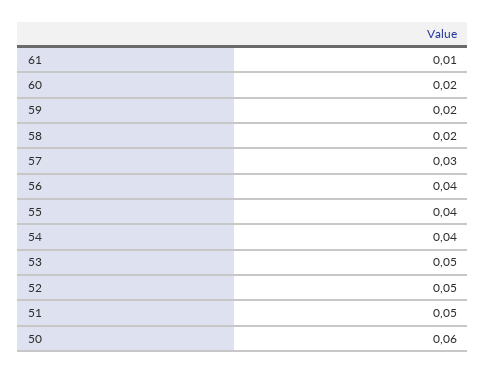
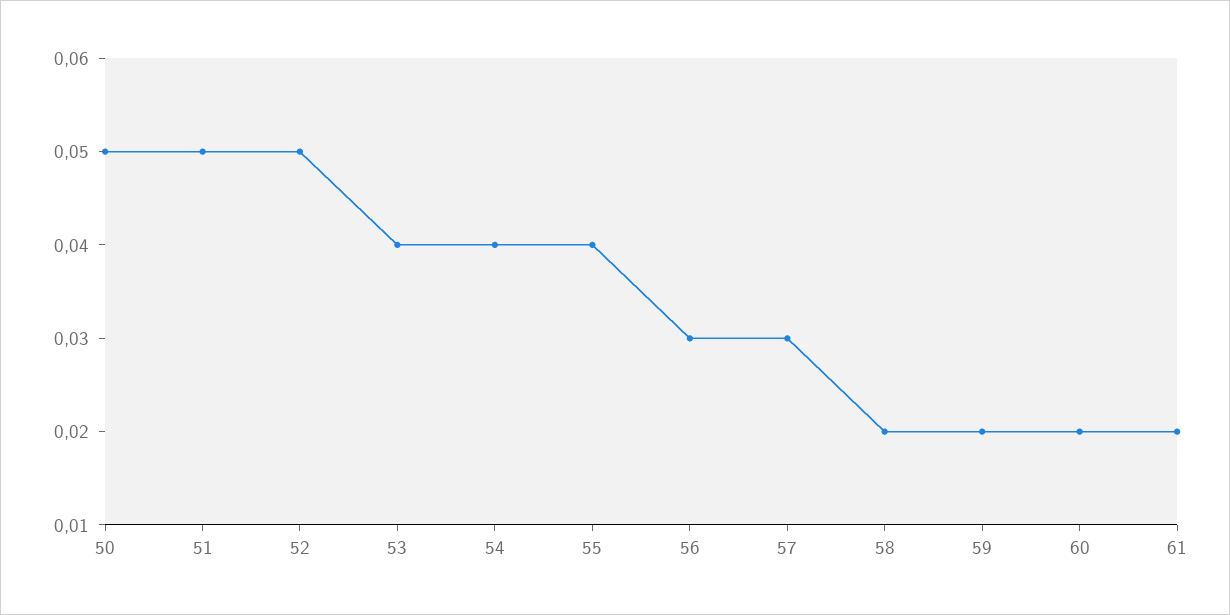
  {
-   "61": 0.01,
+   "61": 0.02,
    "60": 0.02,
    "59": 0.02,
    "58": 0.02,
    "57": 0.03,
-   "56": 0.04,
+   "56": 0.03,
    "55": 0.04,
    "54": 0.04,
-   "53": 0.05,
+   "53": 0.04,
    "52": 0.05,
    "51": 0.05,
-   "50": 0.06
+   "50": 0.05
  }

